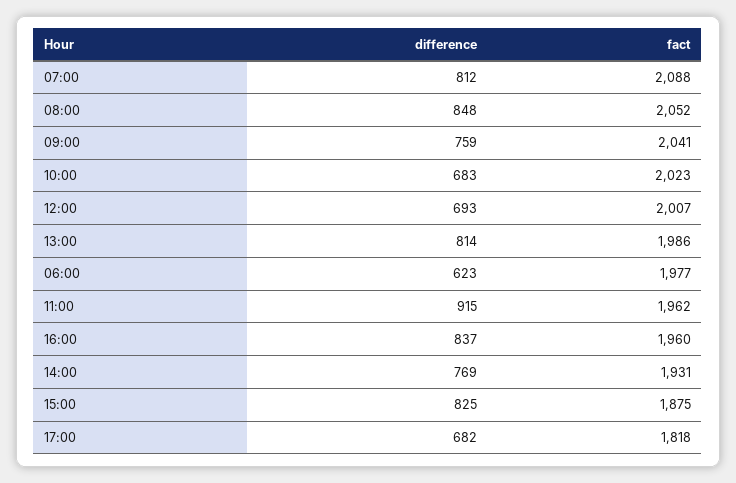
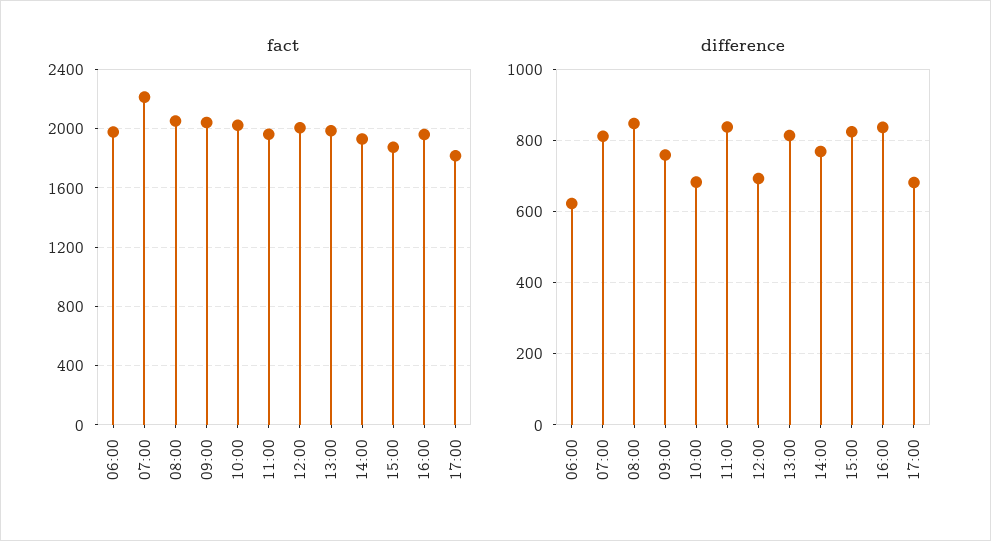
  {
    "difference": {
      "07:00": 812,
      "08:00": 848,
      "09:00": 759,
      "10:00": 683,
      "12:00": 693,
      "13:00": 814,
      "06:00": 623,
-     "11:00": 915,
+     "11:00": 840,
      "16:00": 837,
      "14:00": 769,
      "15:00": 825,
      "17:00": 682
    },
    "fact": {
-     "07:00": 2088,
+     "07:00": 2200,
      "08:00": 2052,
      "09:00": 2041,
      "10:00": 2023,
      "12:00": 2007,
      "13:00": 1986,
      "06:00": 1977,
      "11:00": 1962,
      "16:00": 1960,
      "14:00": 1931,
      "15:00": 1875,
      "17:00": 1818
    }
  }

